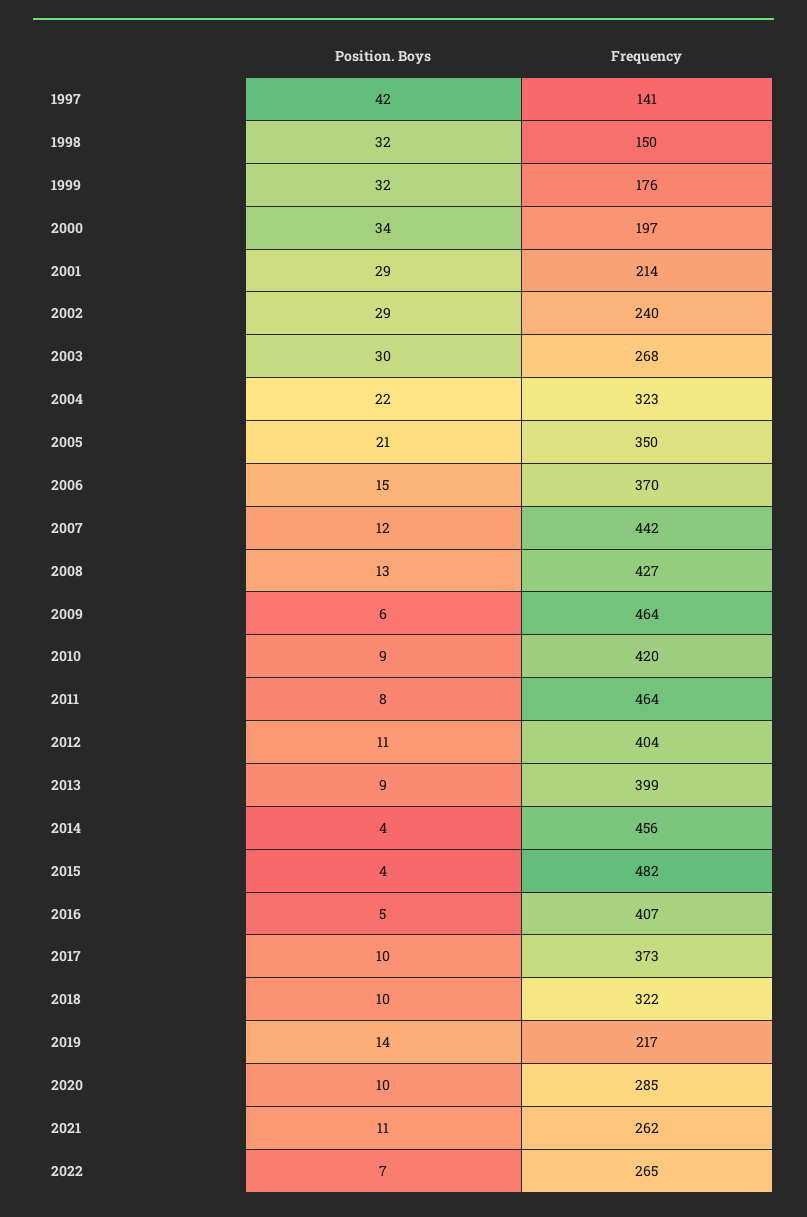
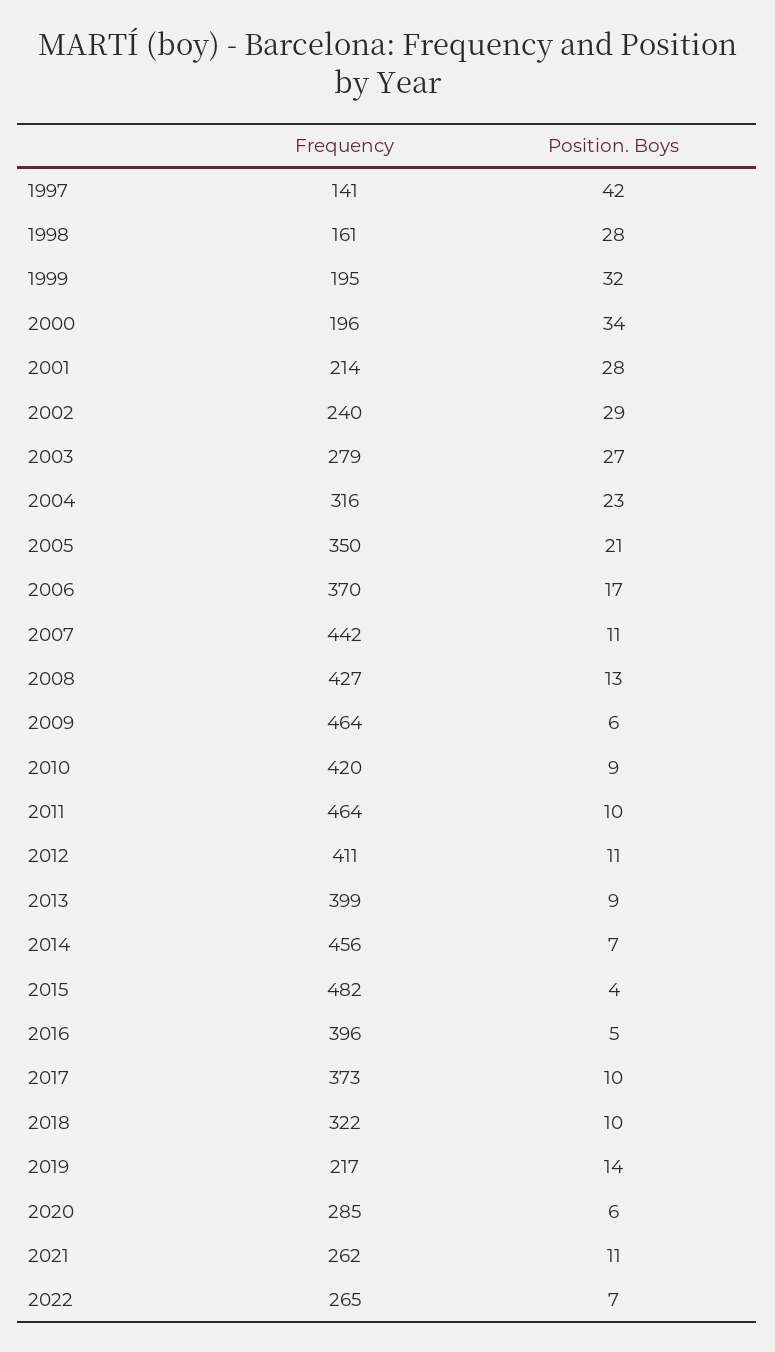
  {
    "Position. Boys": {
      "1997": 42,
-     "1998": 32,
+     "1998": 28,
      "1999": 32,
      "2000": 34,
-     "2001": 29,
+     "2001": 28,
      "2002": 29,
-     "2003": 30,
+     "2003": 27,
-     "2004": 22,
+     "2004": 23,
      "2005": 21,
-     "2006": 15,
+     "2006": 17,
-     "2007": 12,
+     "2007": 11,
      "2008": 13,
      "2009": 6,
      "2010": 9,
-     "2011": 8,
+     "2011": 10,
      "2012": 11,
      "2013": 9,
-     "2014": 4,
+     "2014": 7,
      "2015": 4,
      "2016": 5,
      "2017": 10,
      "2018": 10,
      "2019": 14,
-     "2020": 10,
+     "2020": 6,
      "2021": 11,
      "2022": 7
    },
    "Frequency": {
      "1997": 141,
-     "1998": 150,
+     "1998": 161,
-     "1999": 176,
+     "1999": 195,
-     "2000": 197,
+     "2000": 196,
      "2001": 214,
      "2002": 240,
-     "2003": 268,
+     "2003": 279,
-     "2004": 323,
+     "2004": 316,
      "2005": 350,
      "2006": 370,
      "2007": 442,
      "2008": 427,
      "2009": 464,
      "2010": 420,
      "2011": 464,
-     "2012": 404,
+     "2012": 411,
      "2013": 399,
      "2014": 456,
      "2015": 482,
-     "2016": 407,
+     "2016": 396,
      "2017": 373,
      "2018": 322,
      "2019": 217,
      "2020": 285,
      "2021": 262,
      "2022": 265
    }
  }

